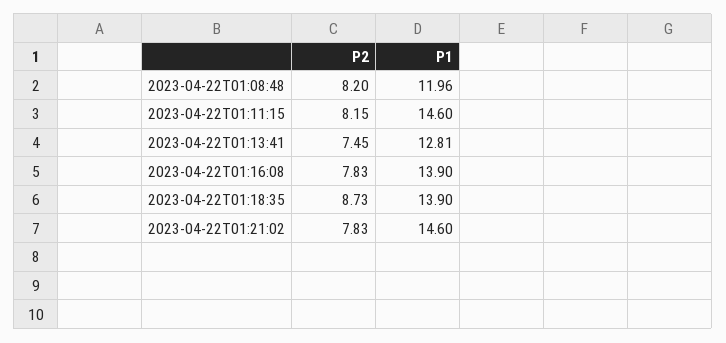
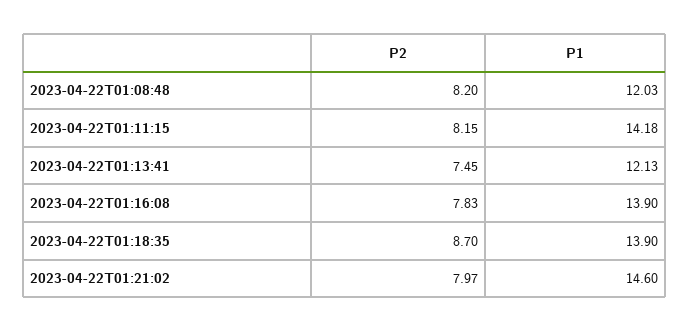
  {
    "P2": {
      "2023-04-22T01:08:48": 8.2,
      "2023-04-22T01:11:15": 8.15,
      "2023-04-22T01:13:41": 7.45,
      "2023-04-22T01:16:08": 7.83,
-     "2023-04-22T01:18:35": 8.73,
+     "2023-04-22T01:18:35": 8.7,
-     "2023-04-22T01:21:02": 7.83
+     "2023-04-22T01:21:02": 7.97
    },
    "P1": {
-     "2023-04-22T01:08:48": 11.96,
+     "2023-04-22T01:08:48": 12.03,
-     "2023-04-22T01:11:15": 14.6,
+     "2023-04-22T01:11:15": 14.18,
-     "2023-04-22T01:13:41": 12.81,
+     "2023-04-22T01:13:41": 12.13,
      "2023-04-22T01:16:08": 13.9,
      "2023-04-22T01:18:35": 13.9,
      "2023-04-22T01:21:02": 14.6
    }
  }

